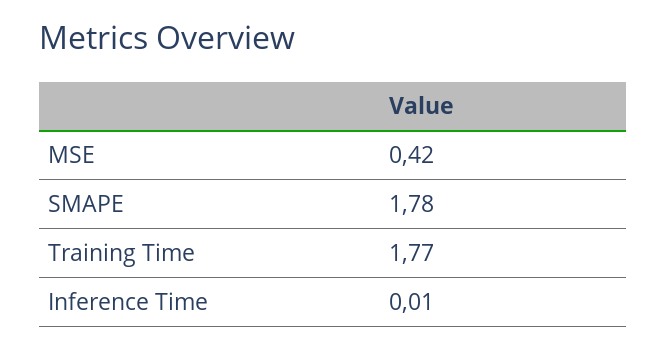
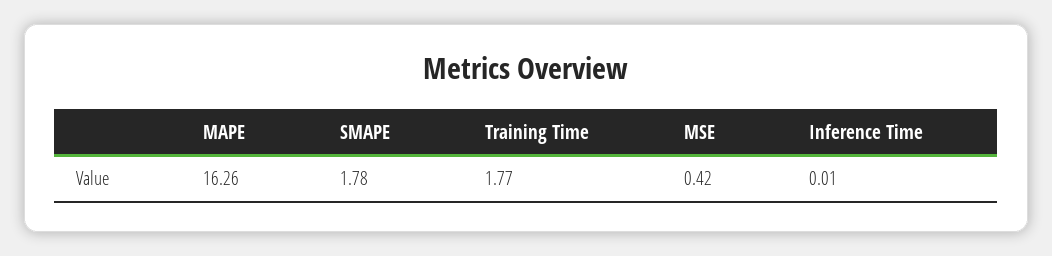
  {
    "MSE": 0.42,
    "SMAPE": 1.78,
    "Training Time": 1.77,
-   "Inference Time": 0.01
+   "Inference Time": 0.01,
+   "MAPE": 16.26
  }

